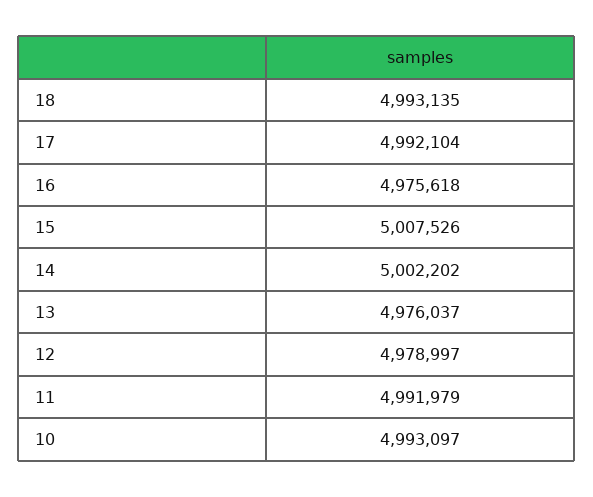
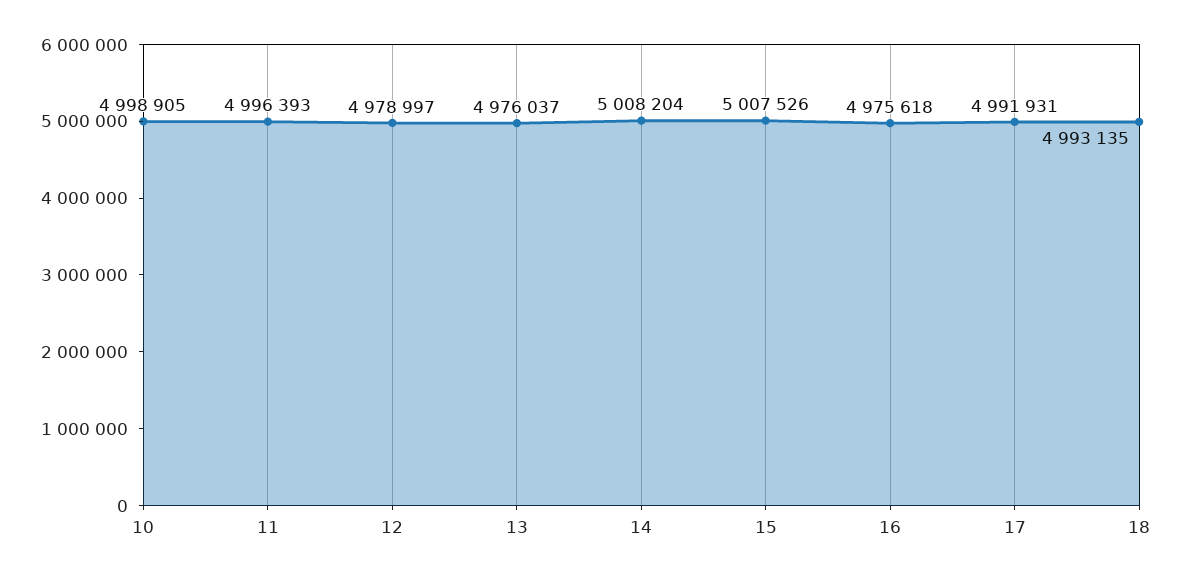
  {
    "18": 4993135,
-   "17": 4992104,
+   "17": 4991931,
    "16": 4975618,
    "15": 5007526,
-   "14": 5002202,
+   "14": 5008204,
    "13": 4976037,
    "12": 4978997,
-   "11": 4991979,
+   "11": 4996393,
-   "10": 4993097
+   "10": 4998905
  }

